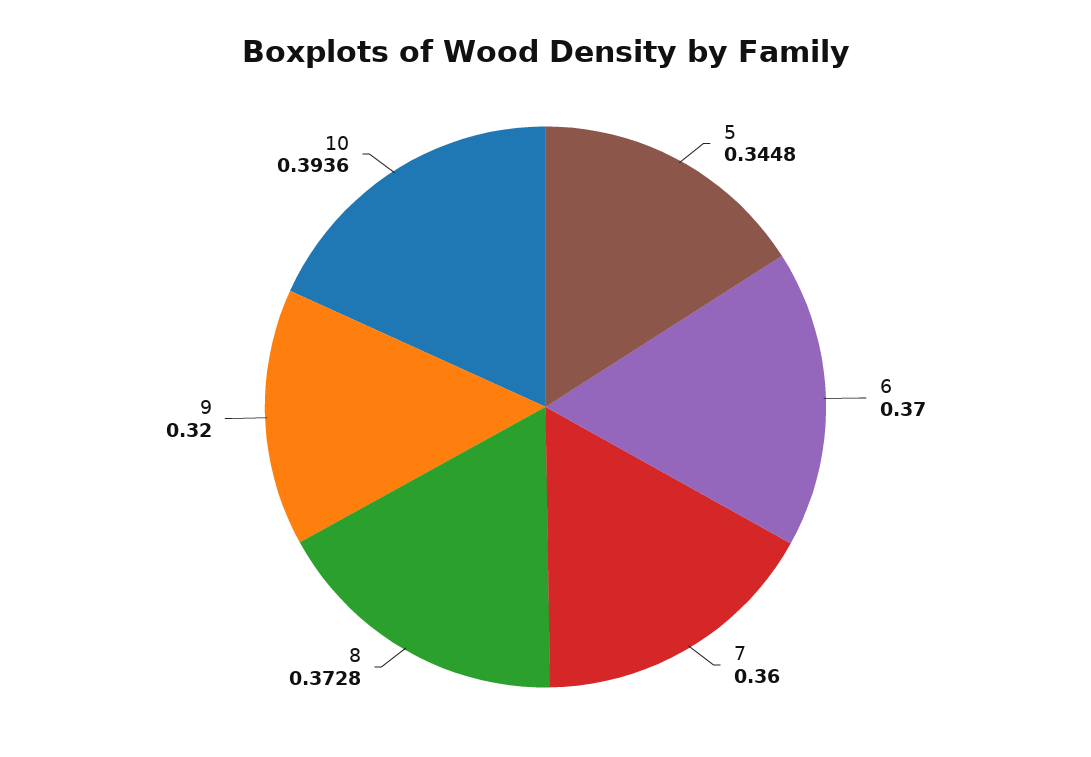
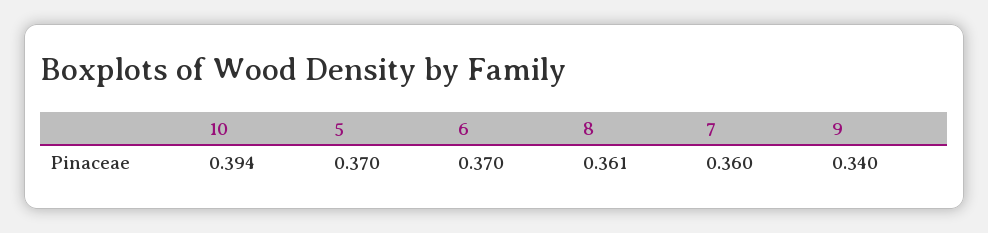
  {
-   "5": 0.3448,
+   "5": 0.37,
    "6": 0.37,
    "7": 0.36,
-   "8": 0.3728,
+   "8": 0.361,
-   "9": 0.32,
+   "9": 0.34,
    "10": 0.3936
  }

